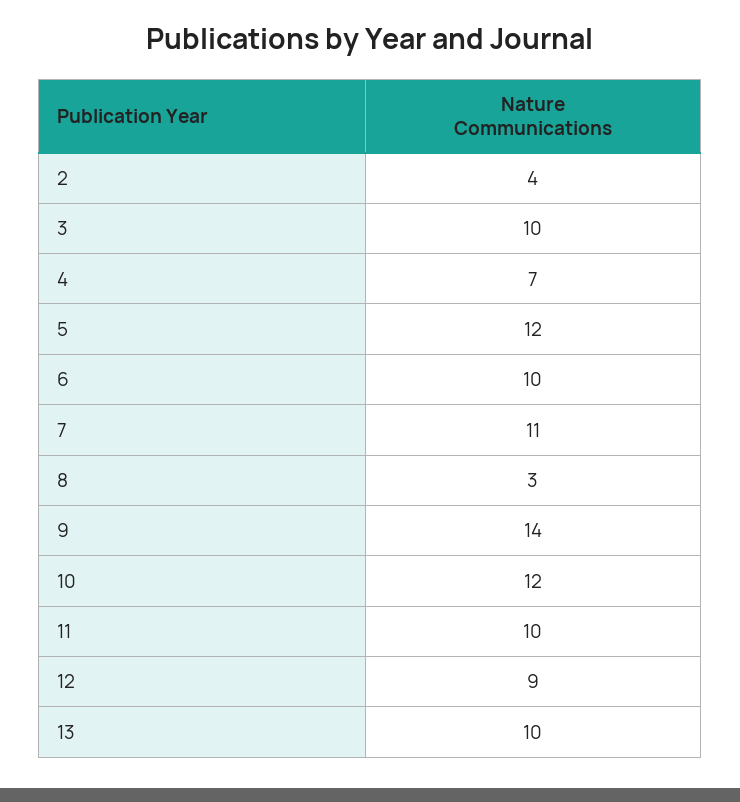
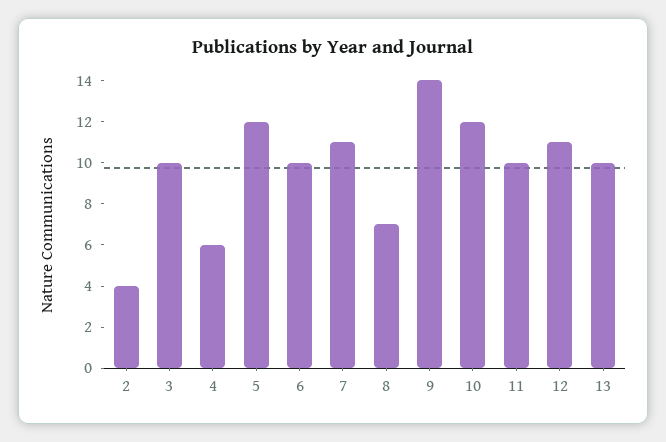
  {
    "2": 4,
    "3": 10,
-   "4": 7,
+   "4": 6,
    "5": 12,
    "6": 10,
    "7": 11,
-   "8": 3,
+   "8": 7,
    "9": 14,
    "10": 12,
    "11": 10,
-   "12": 9,
+   "12": 11,
    "13": 10
  }

